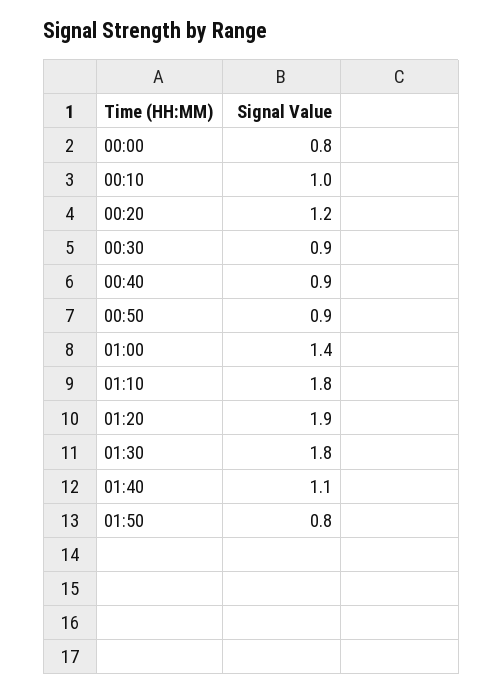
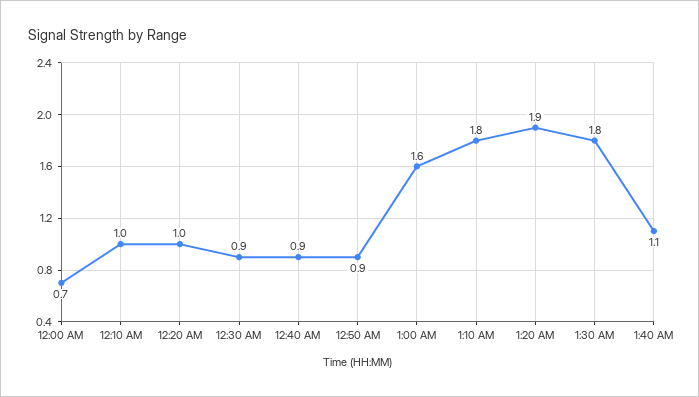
  {
-   "00:00": 0.8,
+   "00:00": 0.7,
    "00:10": 1,
-   "00:20": 1.2,
+   "00:20": 1,
    "00:30": 0.9,
    "00:40": 0.9,
    "00:50": 0.9,
-   "01:00": 1.4,
+   "01:00": 1.6,
    "01:10": 1.8,
    "01:20": 1.9,
    "01:30": 1.8,
-   "01:40": 1.1,
+   "01:40": 1.1
-   "01:50": 0.8
  }

